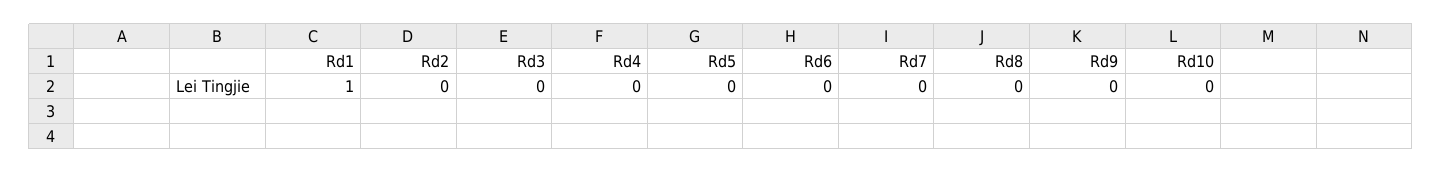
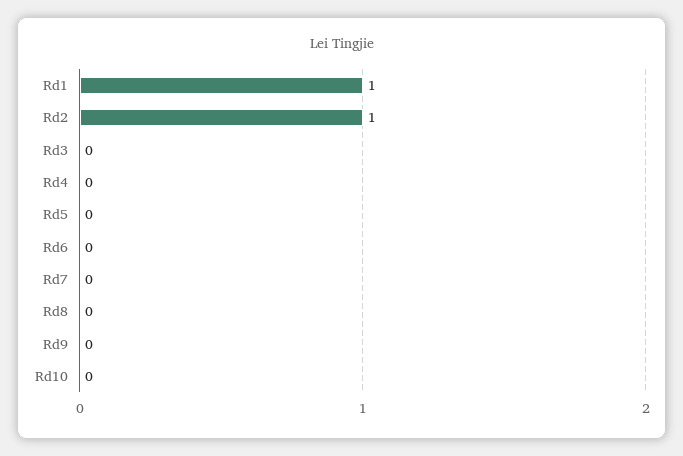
  {
    "Rd1": 1,
-   "Rd2": 0,
+   "Rd2": 1,
    "Rd3": 0,
    "Rd4": 0,
    "Rd5": 0,
    "Rd6": 0,
    "Rd7": 0,
    "Rd8": 0,
    "Rd9": 0,
    "Rd10": 0
  }

